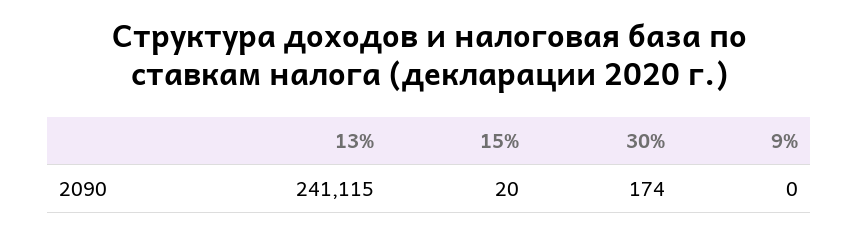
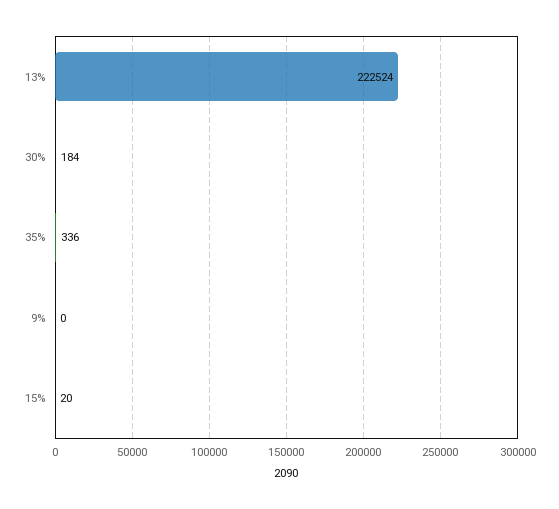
  {
-   "13%": 241115,
+   "13%": 222524,
    "15%": 20,
-   "30%": 174,
+   "30%": 184,
-   "9%": 0
+   "9%": 0,
+   "35%": 336
  }

